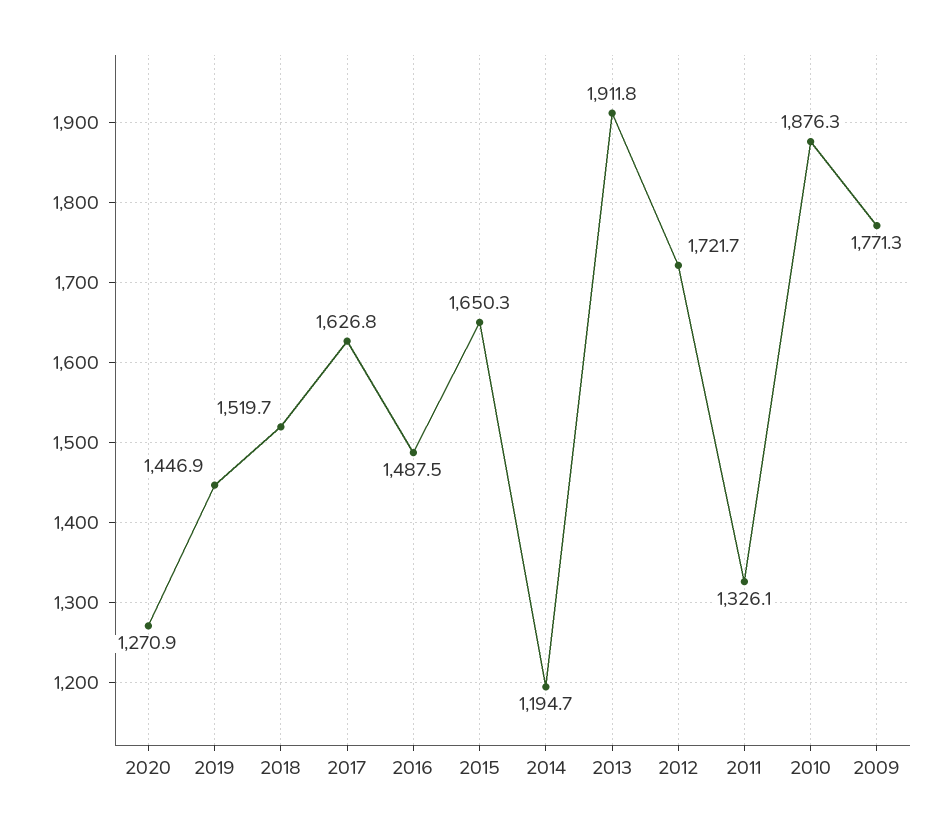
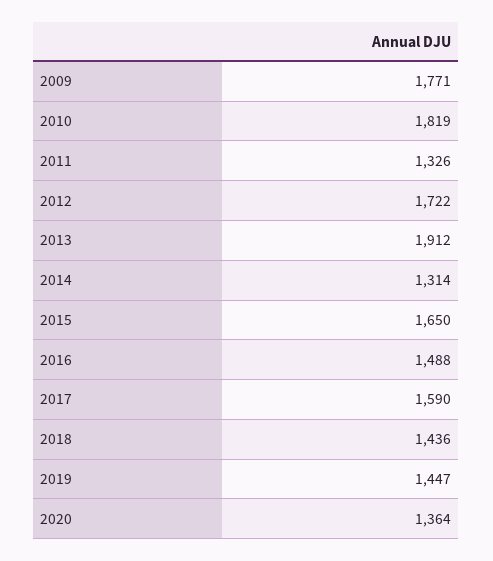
  {
-   "2020": 1270.9,
+   "2020": 1364,
    "2019": 1446.9,
-   "2018": 1519.7,
+   "2018": 1436,
-   "2017": 1626.8,
+   "2017": 1590,
    "2016": 1487.5,
    "2015": 1650.3,
-   "2014": 1194.7,
+   "2014": 1314,
    "2013": 1911.8,
    "2012": 1721.7,
    "2011": 1326.1,
-   "2010": 1876.3,
+   "2010": 1819,
    "2009": 1771.3
  }

